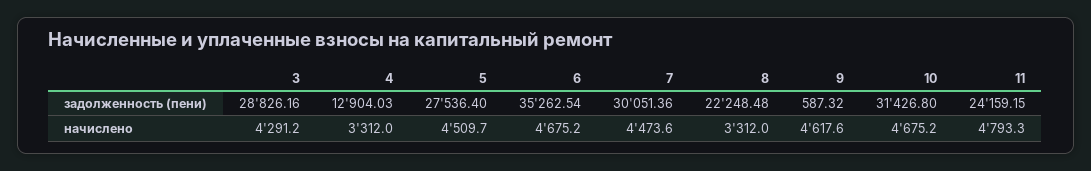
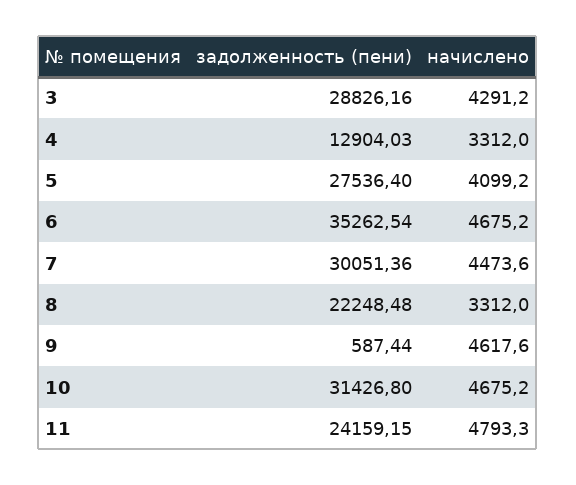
  {
    "3": {
      "задолженность (пени)": 28826.16,
      "начислено": 4291.2
    },
    "4": {
      "задолженность (пени)": 12904.03,
      "начислено": 3312
    },
    "5": {
      "задолженность (пени)": 27536.4,
-     "начислено": 4509.7
+     "начислено": 4099.2
    },
    "6": {
      "задолженность (пени)": 35262.54,
      "начислено": 4675.2
    },
    "7": {
      "задолженность (пени)": 30051.36,
      "начислено": 4473.6
    },
    "8": {
      "задолженность (пени)": 22248.48,
      "начислено": 3312
    },
    "9": {
-     "задолженность (пени)": 587.32,
+     "задолженность (пени)": 587.44,
      "начислено": 4617.6
    },
    "10": {
      "задолженность (пени)": 31426.8,
      "начислено": 4675.2
    },
    "11": {
      "задолженность (пени)": 24159.15,
      "начислено": 4793.3
    }
  }

